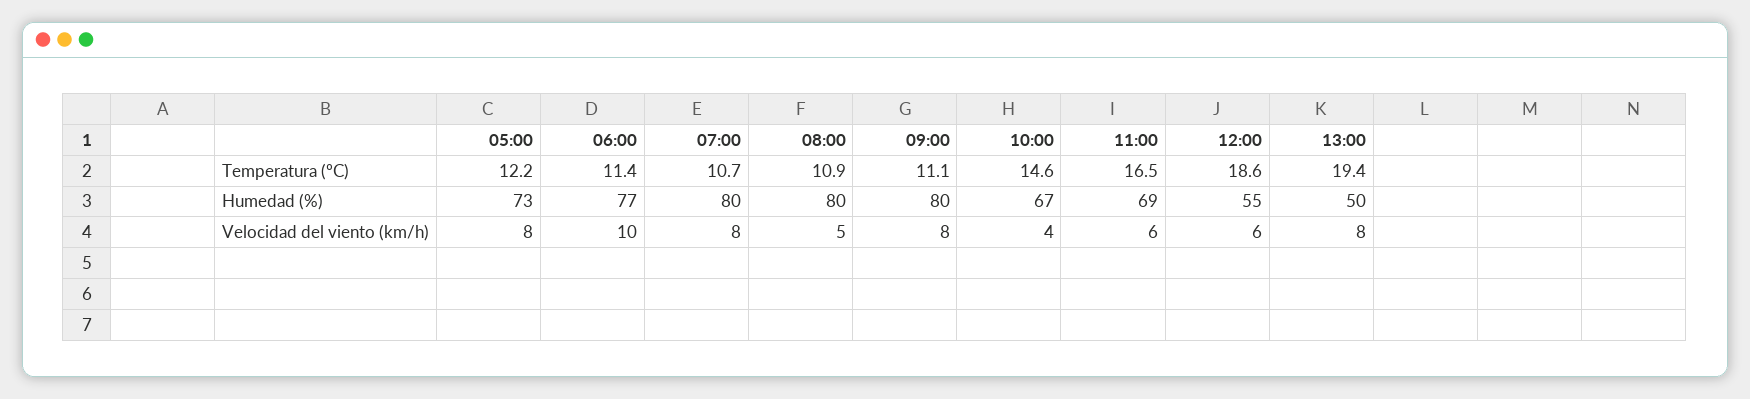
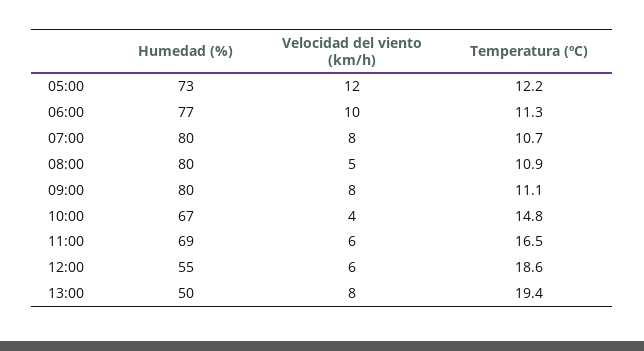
  {
    "05:00": {
      "Temperatura (ºC)": 12.2,
      "Humedad (%)": 73,
-     "Velocidad del viento (km/h)": 8
+     "Velocidad del viento (km/h)": 12
    },
    "06:00": {
-     "Temperatura (ºC)": 11.4,
+     "Temperatura (ºC)": 11.3,
      "Humedad (%)": 77,
      "Velocidad del viento (km/h)": 10
    },
    "07:00": {
      "Temperatura (ºC)": 10.7,
      "Humedad (%)": 80,
      "Velocidad del viento (km/h)": 8
    },
    "08:00": {
      "Temperatura (ºC)": 10.9,
      "Humedad (%)": 80,
      "Velocidad del viento (km/h)": 5
    },
    "09:00": {
      "Temperatura (ºC)": 11.1,
      "Humedad (%)": 80,
      "Velocidad del viento (km/h)": 8
    },
    "10:00": {
-     "Temperatura (ºC)": 14.6,
+     "Temperatura (ºC)": 14.8,
      "Humedad (%)": 67,
      "Velocidad del viento (km/h)": 4
    },
    "11:00": {
      "Temperatura (ºC)": 16.5,
      "Humedad (%)": 69,
      "Velocidad del viento (km/h)": 6
    },
    "12:00": {
      "Temperatura (ºC)": 18.6,
      "Humedad (%)": 55,
      "Velocidad del viento (km/h)": 6
    },
    "13:00": {
      "Temperatura (ºC)": 19.4,
      "Humedad (%)": 50,
      "Velocidad del viento (km/h)": 8
    }
  }

